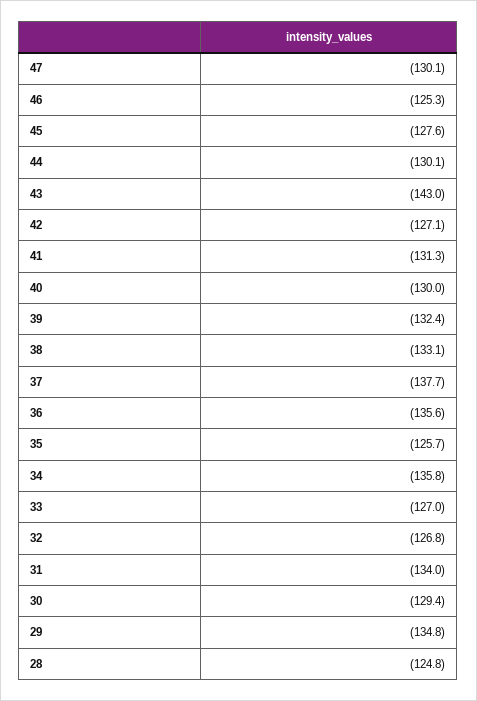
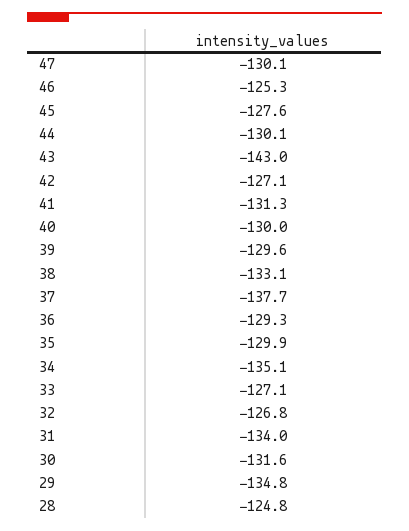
  {
    "47": -130.1,
    "46": -125.3,
    "45": -127.6,
    "44": -130.1,
    "43": -143,
    "42": -127.1,
    "41": -131.3,
    "40": -130,
-   "39": -132.4,
+   "39": -129.6,
    "38": -133.1,
    "37": -137.7,
-   "36": -135.6,
+   "36": -129.3,
-   "35": -125.7,
+   "35": -129.9,
-   "34": -135.8,
+   "34": -135.1,
-   "33": -127,
+   "33": -127.1,
    "32": -126.8,
    "31": -134,
-   "30": -129.4,
+   "30": -131.6,
    "29": -134.8,
    "28": -124.8
  }

